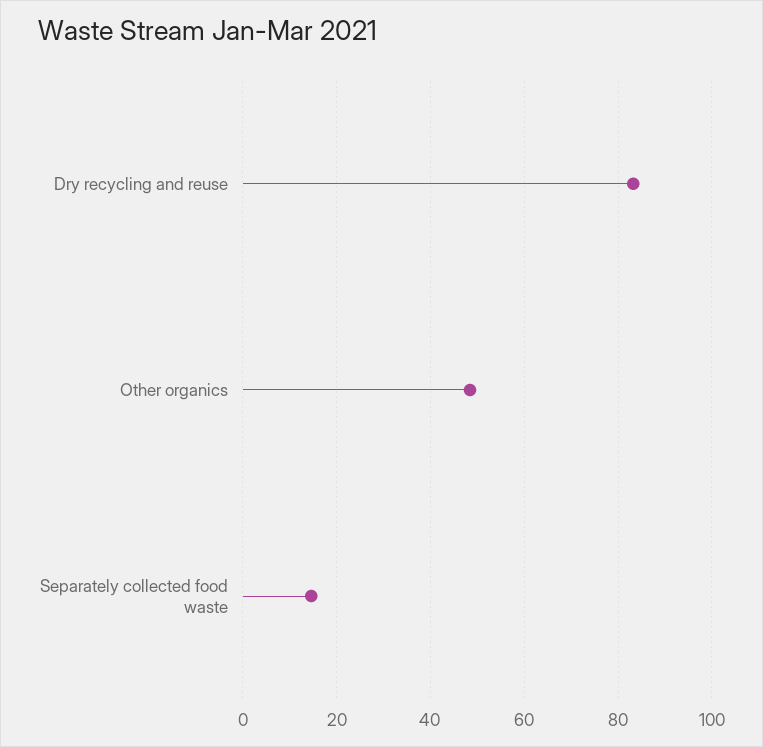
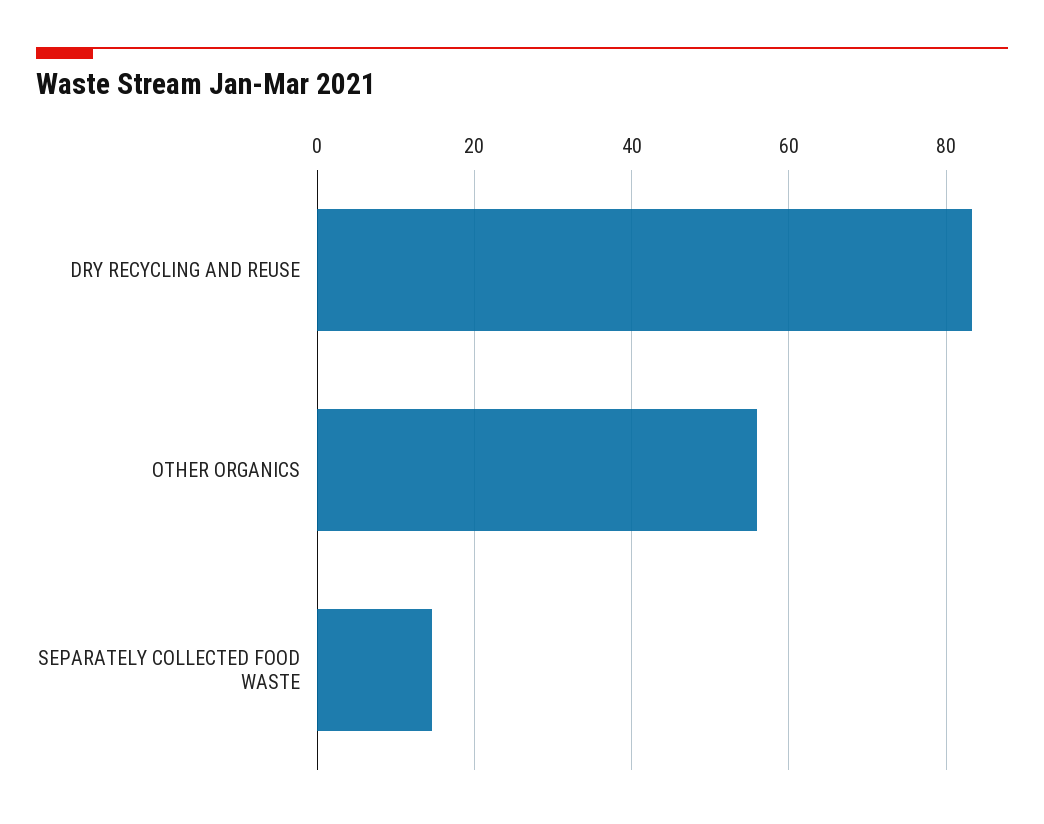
  {
    "Dry recycling and reuse": 84,
-   "Other organics": 48,
+   "Other organics": 56,
    "Separately collected food waste": 14
  }

